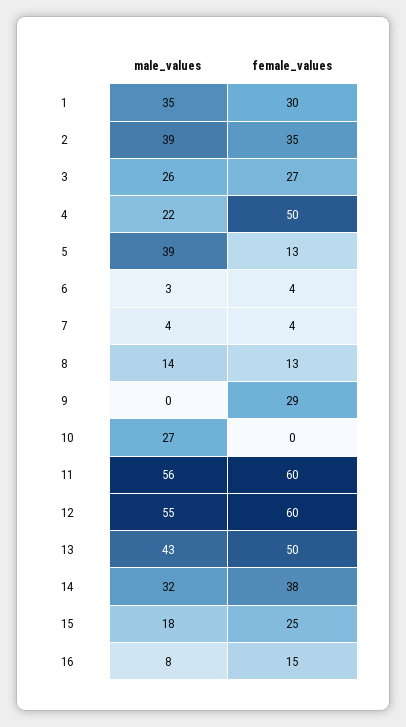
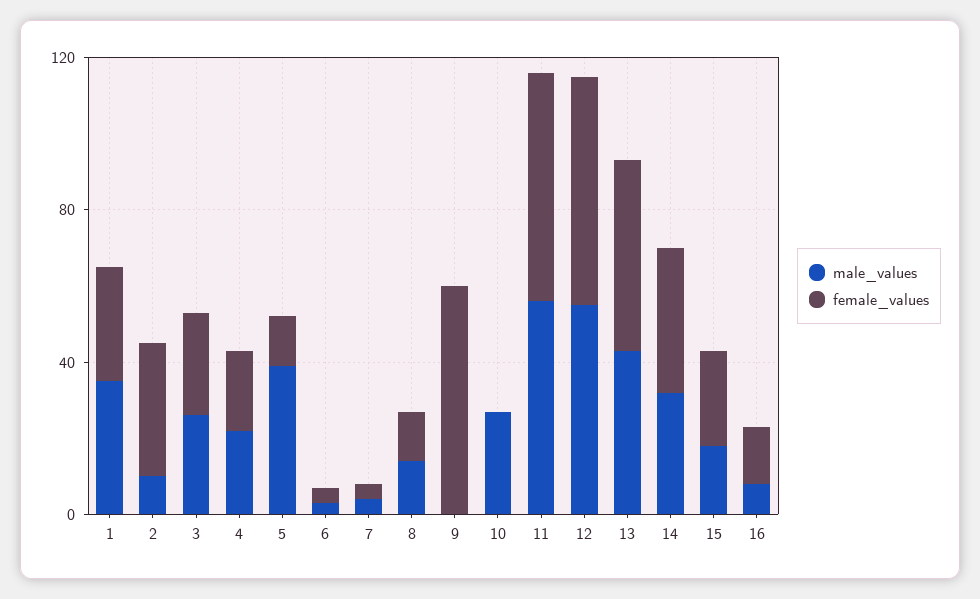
  {
    "male_values": {
      "1": 35,
-     "2": 39,
+     "2": 10,
      "3": 26,
      "4": 22,
      "5": 39,
      "6": 3,
      "7": 4,
      "8": 14,
      "9": 0,
      "10": 27,
      "11": 56,
      "12": 55,
      "13": 43,
      "14": 32,
      "15": 18,
      "16": 8
    },
    "female_values": {
      "1": 30,
      "2": 35,
      "3": 27,
-     "4": 50,
+     "4": 20,
      "5": 13,
      "6": 4,
      "7": 4,
      "8": 13,
-     "9": 29,
+     "9": 60,
      "10": 0,
      "11": 60,
      "12": 60,
      "13": 50,
      "14": 38,
      "15": 25,
      "16": 15
    }
  }

